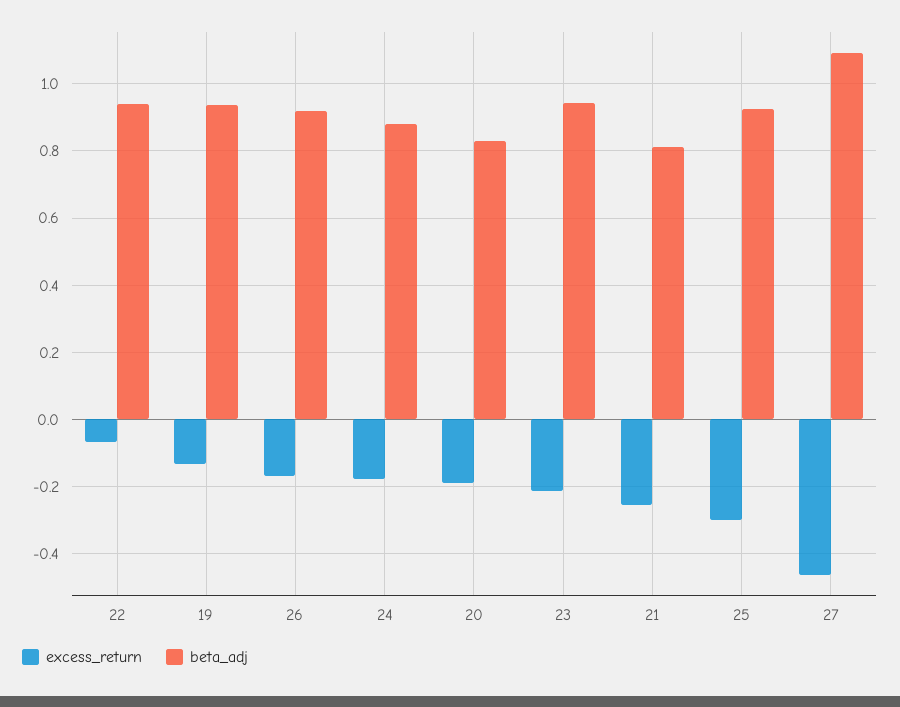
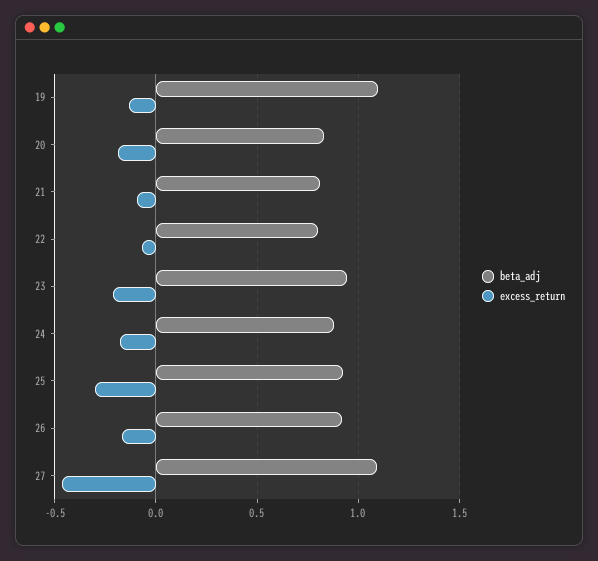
  {
    "excess_return": {
      "22": -0.06,
      "19": -0.14,
      "26": -0.16,
      "24": -0.18,
      "20": -0.18,
      "23": -0.22,
-     "21": -0.26,
+     "21": -0.1,
      "25": -0.3,
      "27": -0.46
    },
    "beta_adj": {
-     "22": 0.94,
+     "22": 0.8,
-     "19": 0.94,
+     "19": 1.1,
      "26": 0.92,
      "24": 0.88,
      "20": 0.84,
      "23": 0.94,
      "21": 0.82,
      "25": 0.92,
      "27": 1.1
    }
  }

